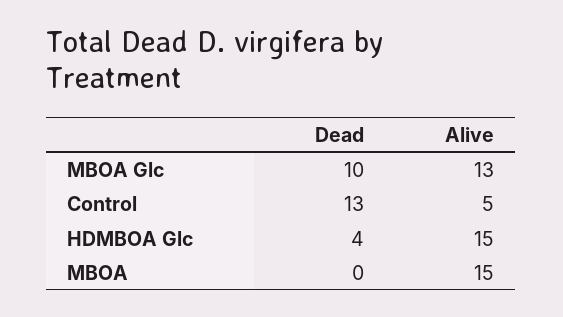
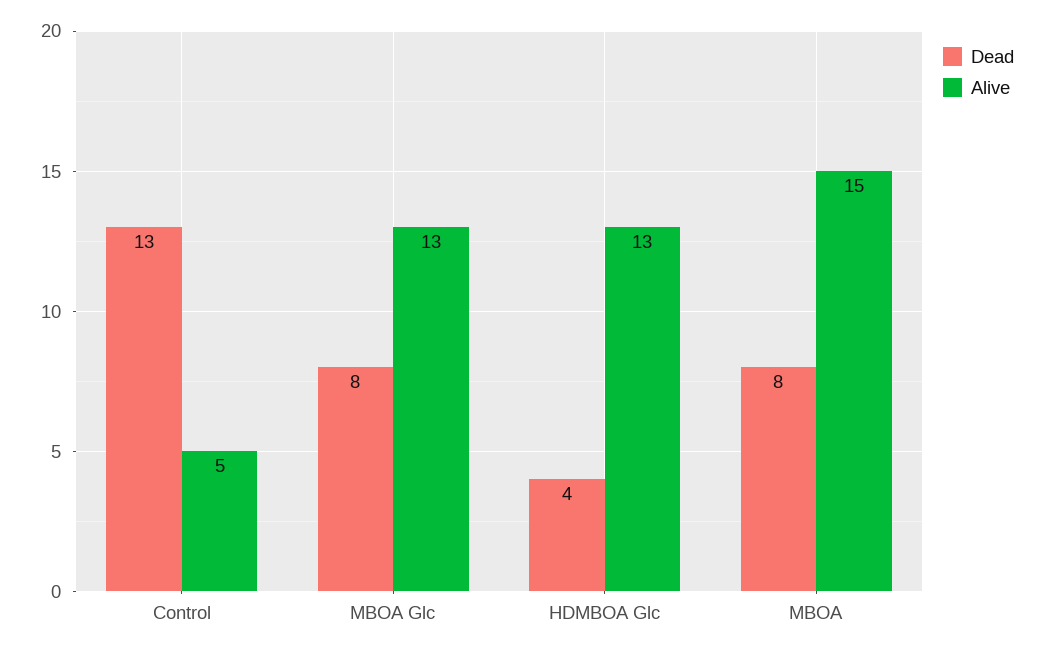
  {
    "Dead": {
-     "MBOA Glc": 10,
+     "MBOA Glc": 8,
      "Control": 13,
      "HDMBOA Glc": 4,
-     "MBOA": 0
+     "MBOA": 8
    },
    "Alive": {
      "MBOA Glc": 13,
      "Control": 5,
-     "HDMBOA Glc": 15,
+     "HDMBOA Glc": 13,
      "MBOA": 15
    }
  }

